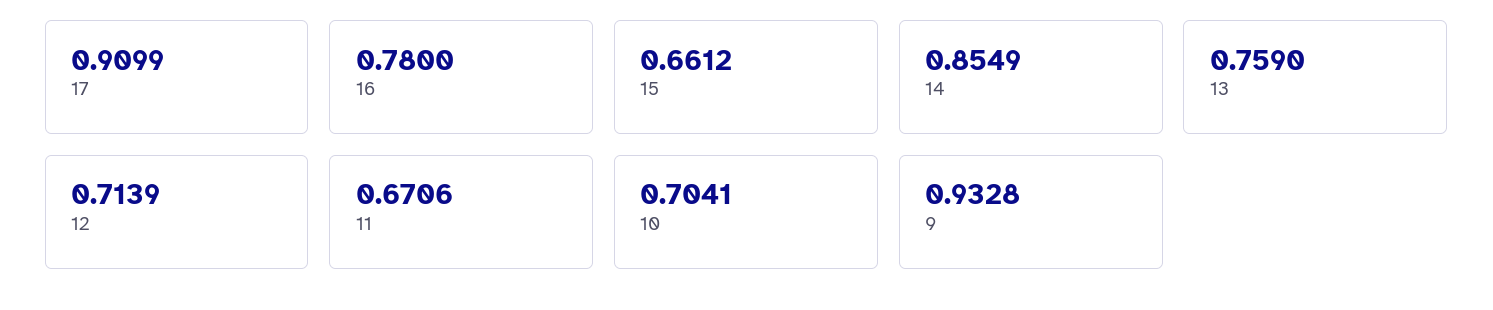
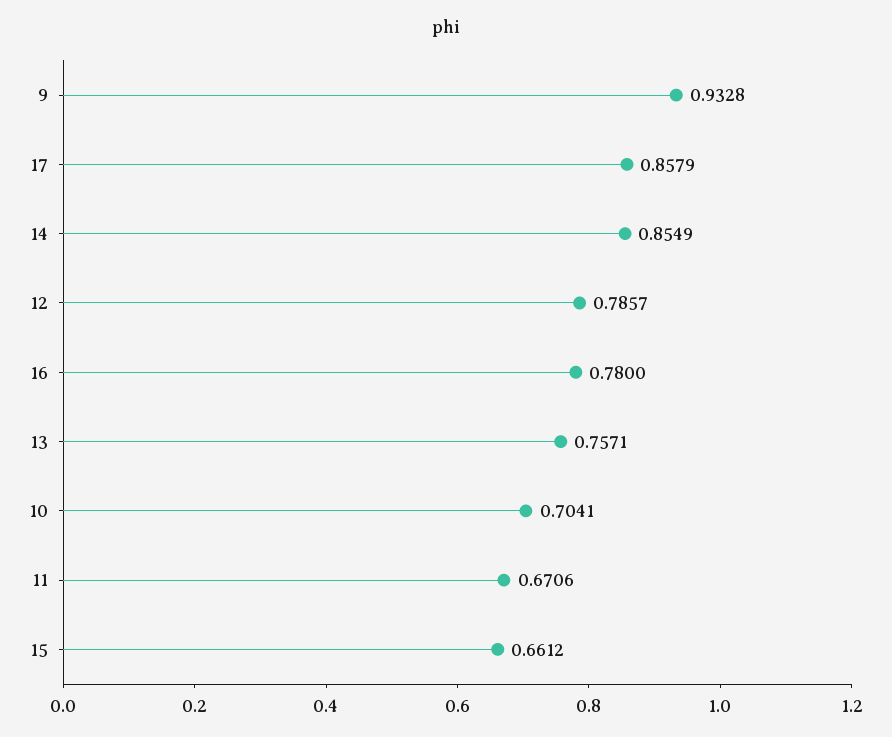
  {
-   "17": 0.9099,
+   "17": 0.8579,
    "16": 0.78,
    "15": 0.6612,
    "14": 0.8549,
-   "13": 0.759,
+   "13": 0.7571,
-   "12": 0.7139,
+   "12": 0.7857,
    "11": 0.6706,
    "10": 0.7041,
    "9": 0.9328
  }

